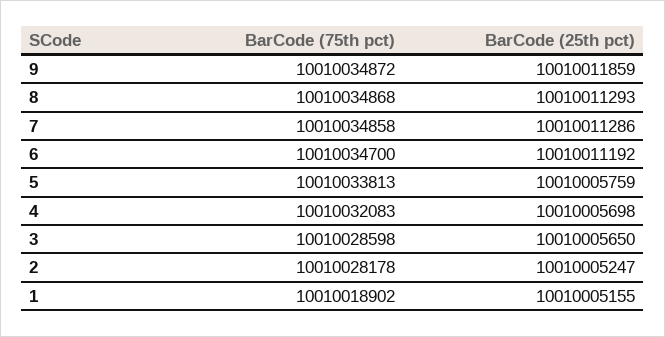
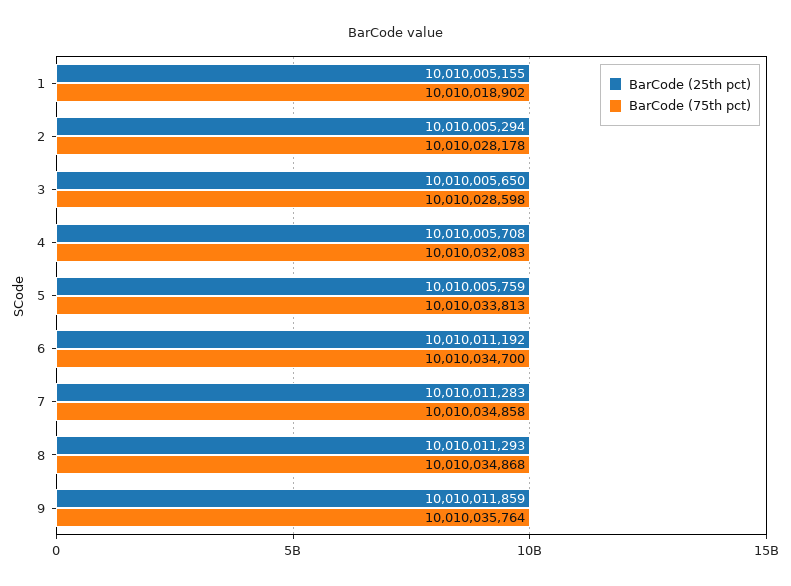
  {
    "BarCode (75th pct)": {
-     "9": 10010034872,
+     "9": 10010035764,
      "8": 10010034868,
      "7": 10010034858,
      "6": 10010034700,
      "5": 10010033813,
      "4": 10010032083,
      "3": 10010028598,
      "2": 10010028178,
      "1": 10010018902
    },
    "BarCode (25th pct)": {
      "9": 10010011859,
      "8": 10010011293,
-     "7": 10010011286,
+     "7": 10010011283,
      "6": 10010011192,
      "5": 10010005759,
-     "4": 10010005698,
+     "4": 10010005708,
      "3": 10010005650,
-     "2": 10010005247,
+     "2": 10010005294,
      "1": 10010005155
    }
  }

